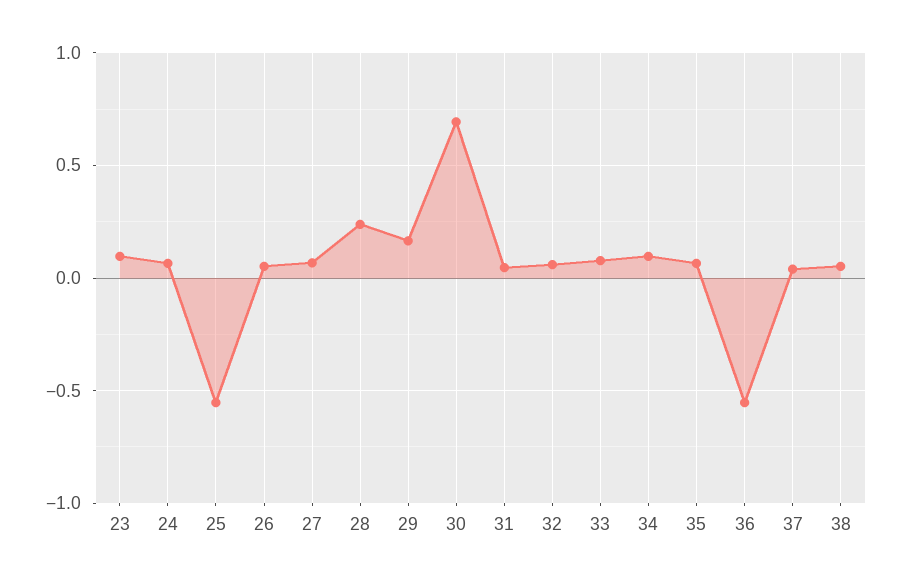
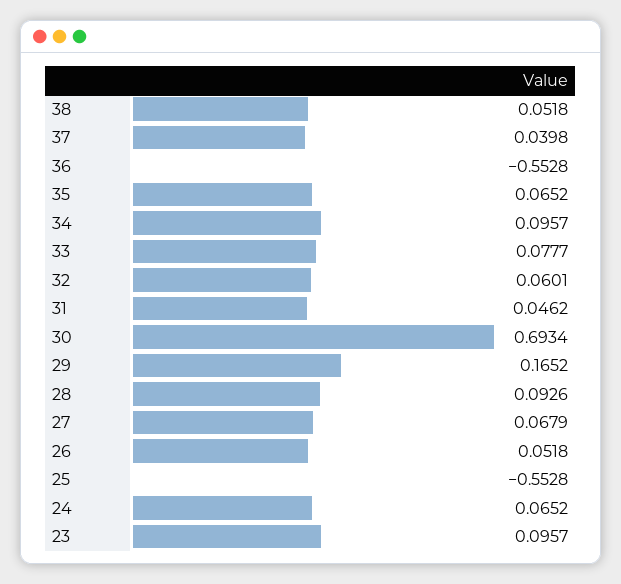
  {
    "23": 0.0957,
    "24": 0.0652,
    "25": -0.5528,
    "26": 0.0518,
    "27": 0.0679,
-   "28": 0.25,
+   "28": 0.0926,
    "29": 0.1652,
    "30": 0.6934,
    "31": 0.0462,
    "32": 0.0601,
    "33": 0.0777,
    "34": 0.0957,
    "35": 0.0652,
    "36": -0.5528,
    "37": 0.0398,
    "38": 0.0518
  }

